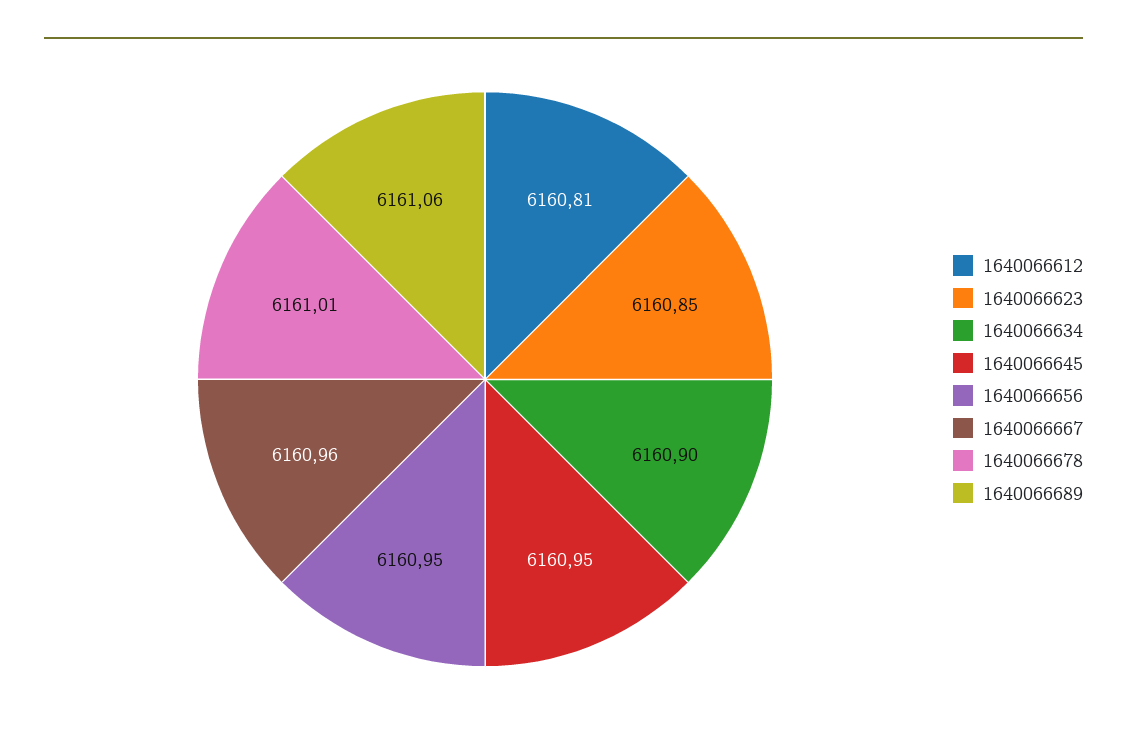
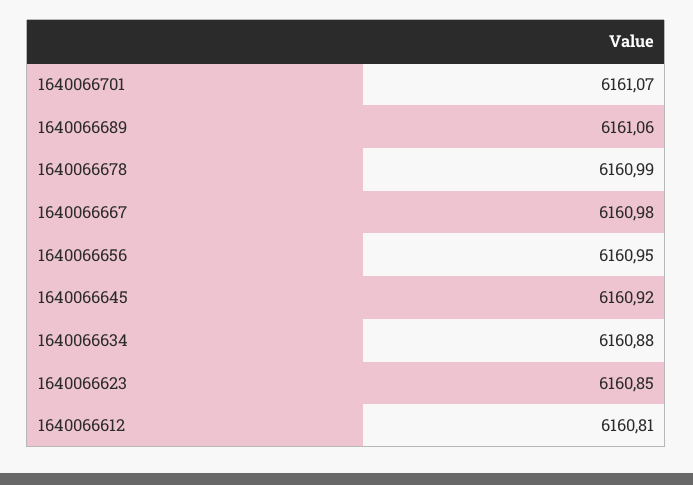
  {
    "1640066612": 6160.81,
    "1640066623": 6160.85,
-   "1640066634": 6160.9,
+   "1640066634": 6160.88,
-   "1640066645": 6160.95,
+   "1640066645": 6160.92,
    "1640066656": 6160.95,
-   "1640066667": 6160.96,
+   "1640066667": 6160.98,
-   "1640066678": 6161.01,
+   "1640066678": 6160.99,
-   "1640066689": 6161.06
+   "1640066689": 6161.06,
+   "1640066701": 6161.07
  }

